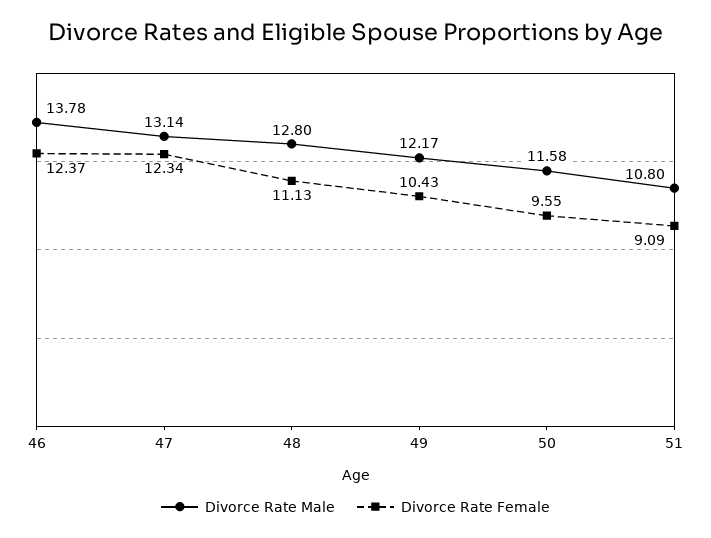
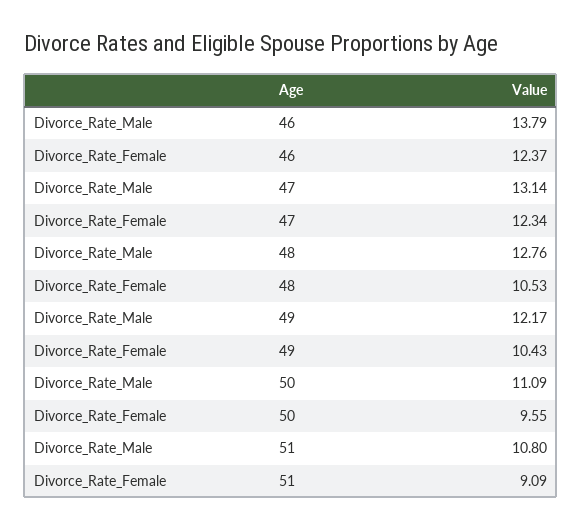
  {
    "Divorce Rate Male": {
-     "46": 13.78,
+     "46": 13.79,
      "47": 13.14,
-     "48": 12.8,
+     "48": 12.76,
      "49": 12.17,
-     "50": 11.58,
+     "50": 11.09,
      "51": 10.8
    },
    "Divorce Rate Female": {
      "46": 12.37,
      "47": 12.34,
-     "48": 11.13,
+     "48": 10.53,
      "49": 10.43,
      "50": 9.55,
      "51": 9.09
    }
  }

